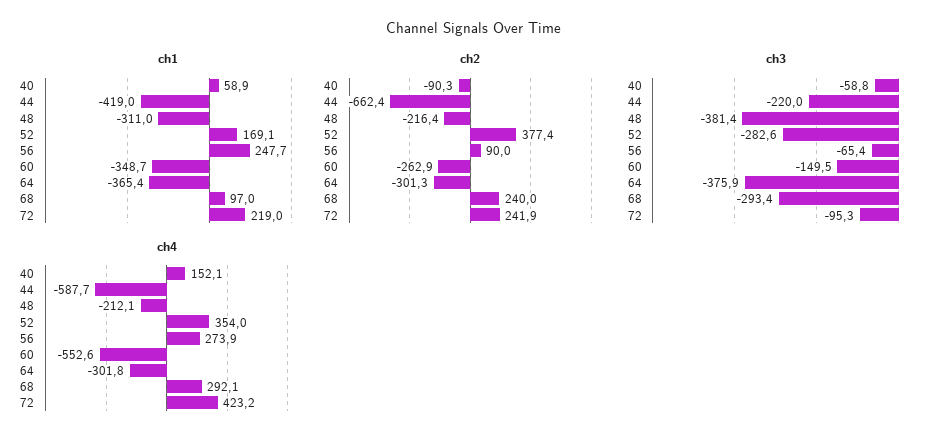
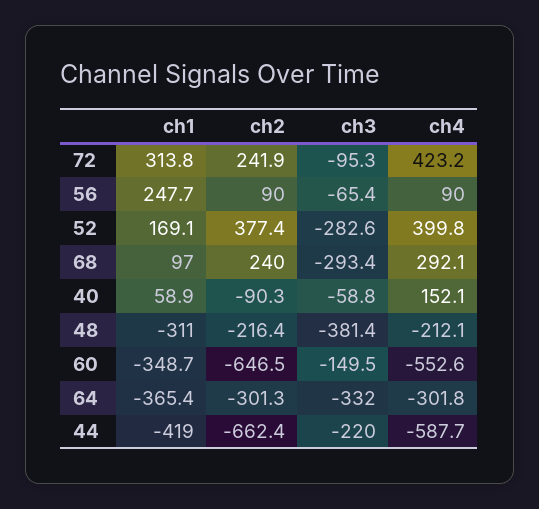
  {
    "ch1": {
      "40": 58.9,
      "44": -419,
      "48": -311,
      "52": 169.1,
      "56": 247.7,
      "60": -348.7,
      "64": -365.4,
      "68": 97,
-     "72": 219
+     "72": 313.8
    },
    "ch2": {
      "40": -90.3,
      "44": -662.4,
      "48": -216.4,
      "52": 377.4,
      "56": 90,
-     "60": -262.9,
+     "60": -646.5,
      "64": -301.3,
      "68": 240,
      "72": 241.9
    },
    "ch3": {
      "40": -58.8,
      "44": -220,
      "48": -381.4,
      "52": -282.6,
      "56": -65.4,
      "60": -149.5,
-     "64": -375.9,
+     "64": -332,
      "68": -293.4,
      "72": -95.3
    },
    "ch4": {
      "40": 152.1,
      "44": -587.7,
      "48": -212.1,
-     "52": 354,
+     "52": 399.8,
-     "56": 273.9,
+     "56": 90,
      "60": -552.6,
      "64": -301.8,
      "68": 292.1,
      "72": 423.2
    }
  }

